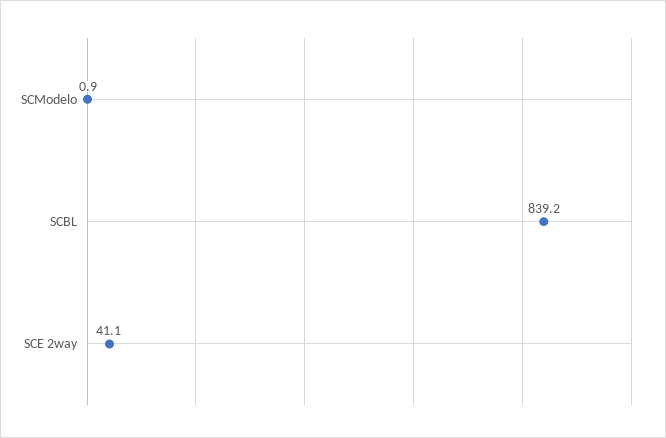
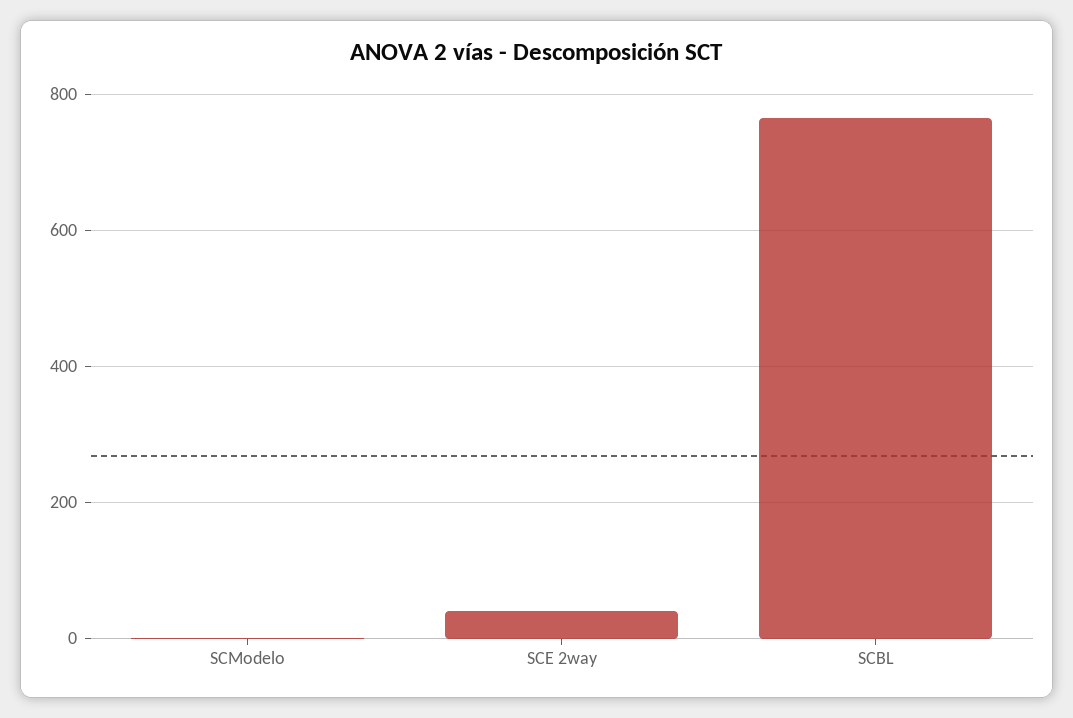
  {
    "SCModelo": 0.9,
-   "SCBL": 839.2,
+   "SCBL": 760,
    "SCE 2way": 41.1
  }

